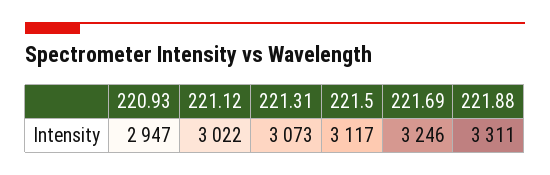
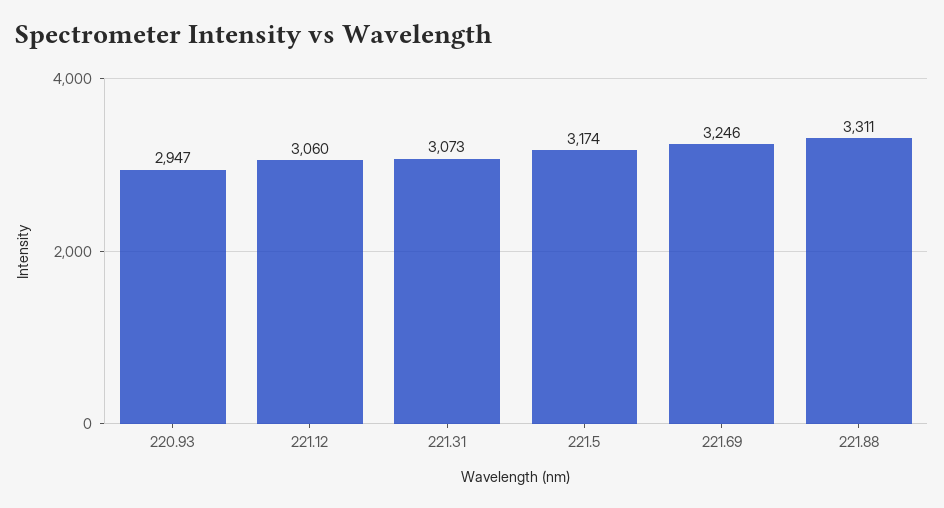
  {
    "220.93": 2947,
-   "221.12": 3022,
+   "221.12": 3060,
    "221.31": 3073,
-   "221.5": 3117,
+   "221.5": 3174,
    "221.69": 3246,
    "221.88": 3311
  }

